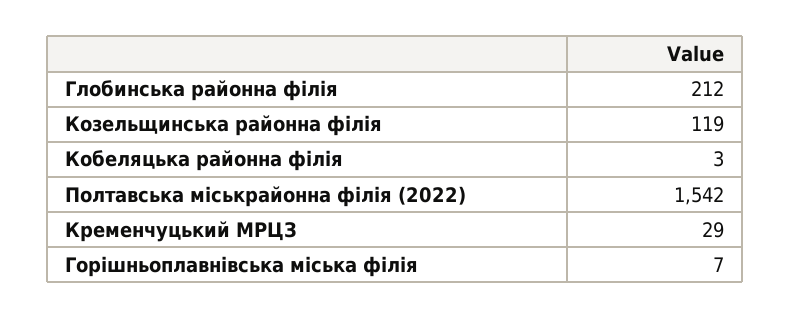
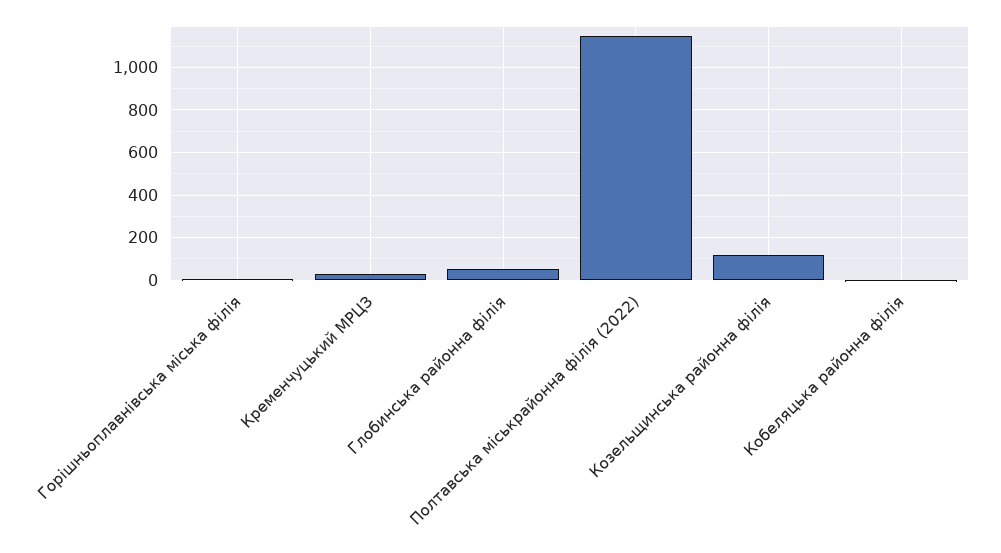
  {
-   "Глобинська районна філія": 212,
+   "Глобинська районна філія": 50,
    "Козельщинська районна філія": 119,
    "Кобеляцька районна філія": 3,
-   "Полтавська міськрайонна філія (2022)": 1542,
+   "Полтавська міськрайонна філія (2022)": 1150,
    "Кременчуцький МРЦЗ": 29,
    "Горішньоплавнівська міська філія": 7
  }

